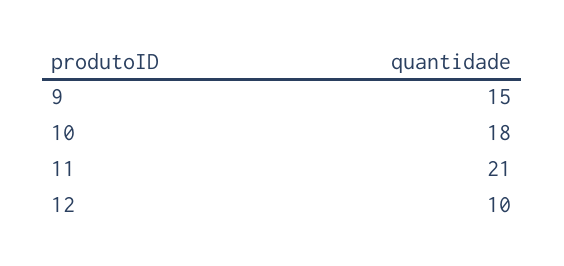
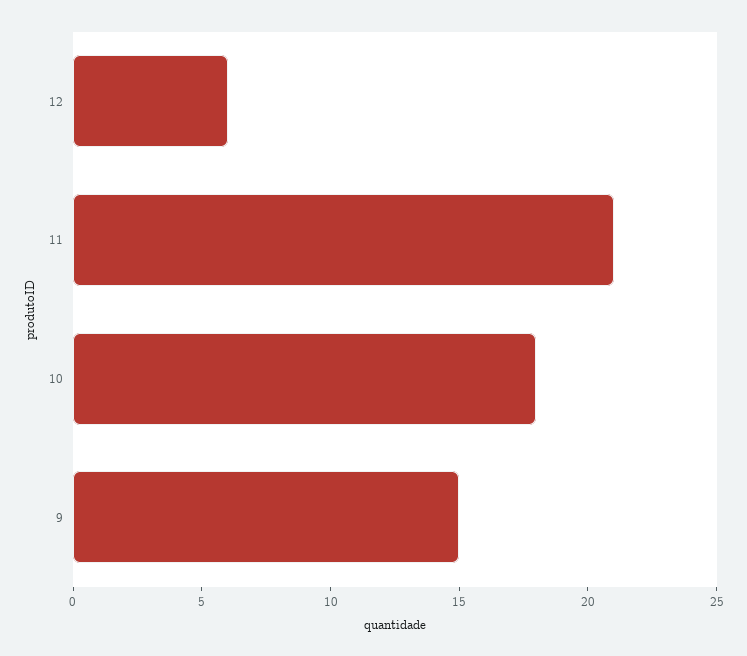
  {
    "9": 15,
    "10": 18,
    "11": 21,
-   "12": 10
+   "12": 6
  }

